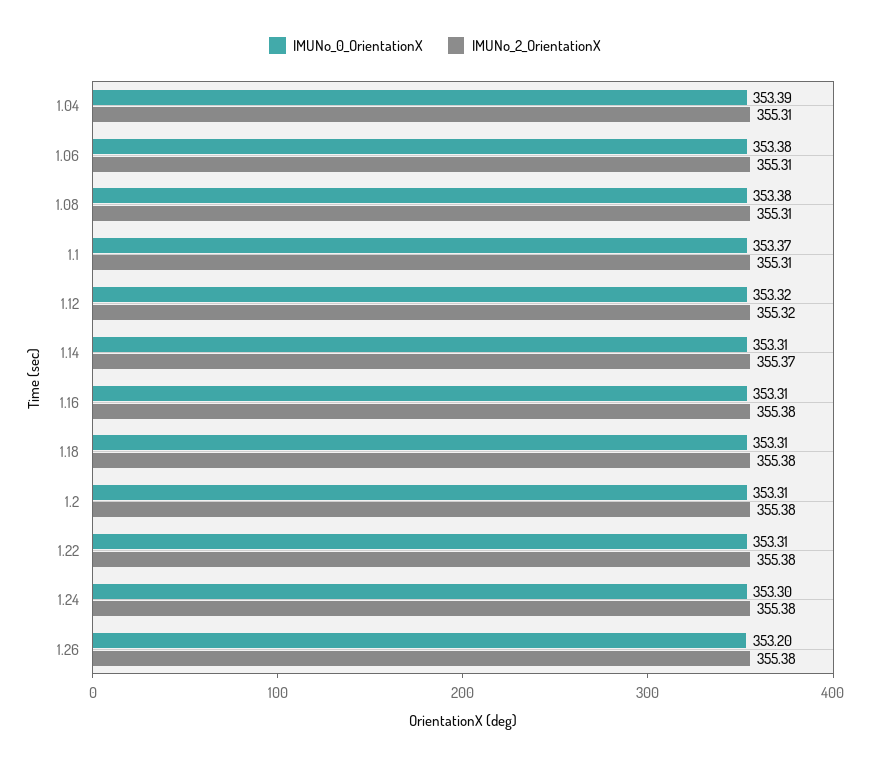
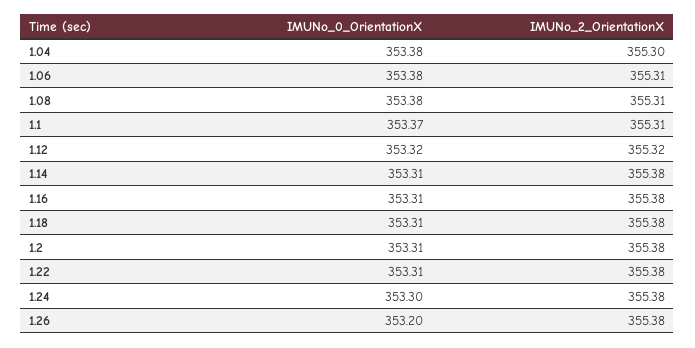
  {
    "IMUNo_0_OrientationX": {
-     "1.04": 353.39,
+     "1.04": 353.38,
      "1.06": 353.38,
      "1.08": 353.38,
      "1.1": 353.37,
      "1.12": 353.32,
      "1.14": 353.31,
      "1.16": 353.31,
      "1.18": 353.31,
      "1.2": 353.31,
      "1.22": 353.31,
      "1.24": 353.3,
      "1.26": 353.2
    },
    "IMUNo_2_OrientationX": {
-     "1.04": 355.31,
+     "1.04": 355.3,
      "1.06": 355.31,
      "1.08": 355.31,
      "1.1": 355.31,
      "1.12": 355.32,
-     "1.14": 355.37,
+     "1.14": 355.38,
      "1.16": 355.38,
      "1.18": 355.38,
      "1.2": 355.38,
      "1.22": 355.38,
      "1.24": 355.38,
      "1.26": 355.38
    }
  }

